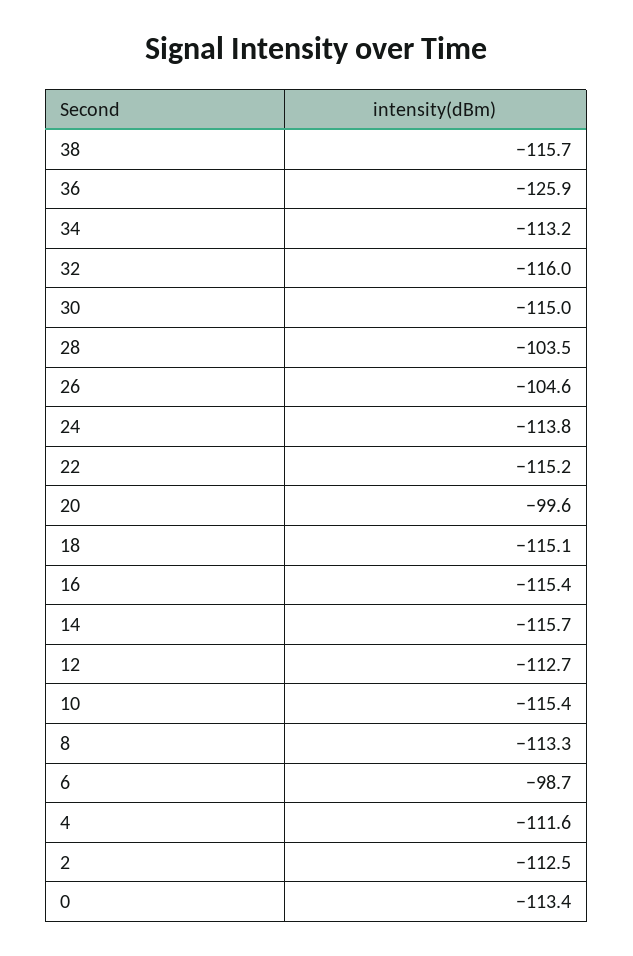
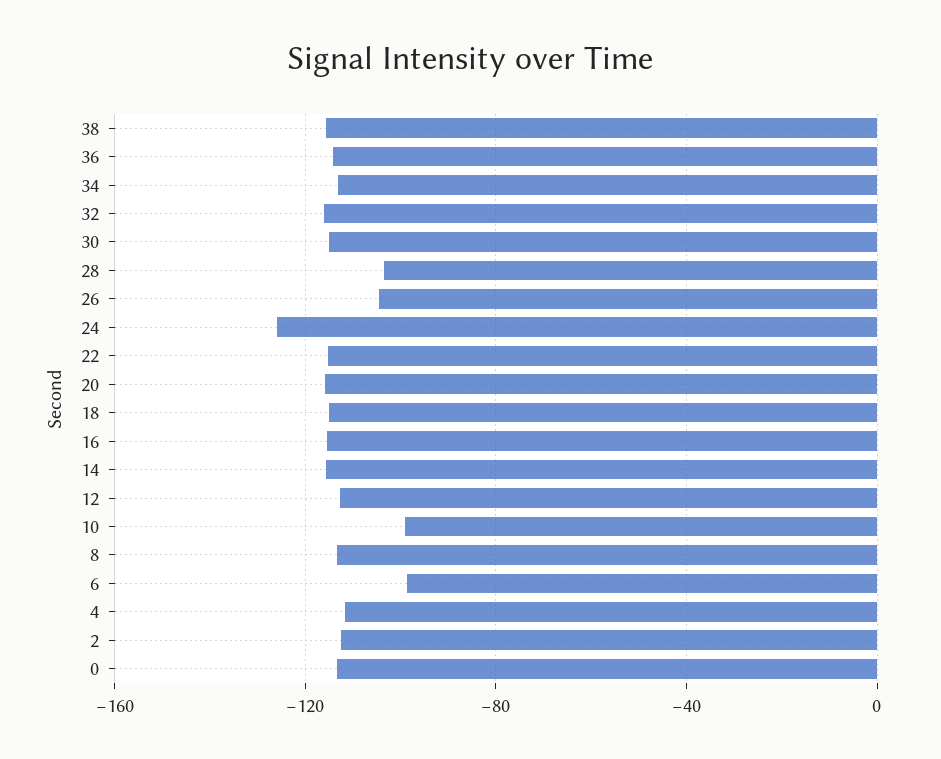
  {
    "38": -115.7,
-   "36": -125.9,
+   "36": -115,
    "34": -113.2,
    "32": -116,
    "30": -115,
    "28": -103.5,
    "26": -104.6,
-   "24": -113.8,
+   "24": -125,
    "22": -115.2,
-   "20": -99.6,
+   "20": -115,
    "18": -115.1,
    "16": -115.4,
    "14": -115.7,
    "12": -112.7,
-   "10": -115.4,
+   "10": -100,
    "8": -113.3,
    "6": -98.7,
    "4": -111.6,
    "2": -112.5,
    "0": -113.4
  }

